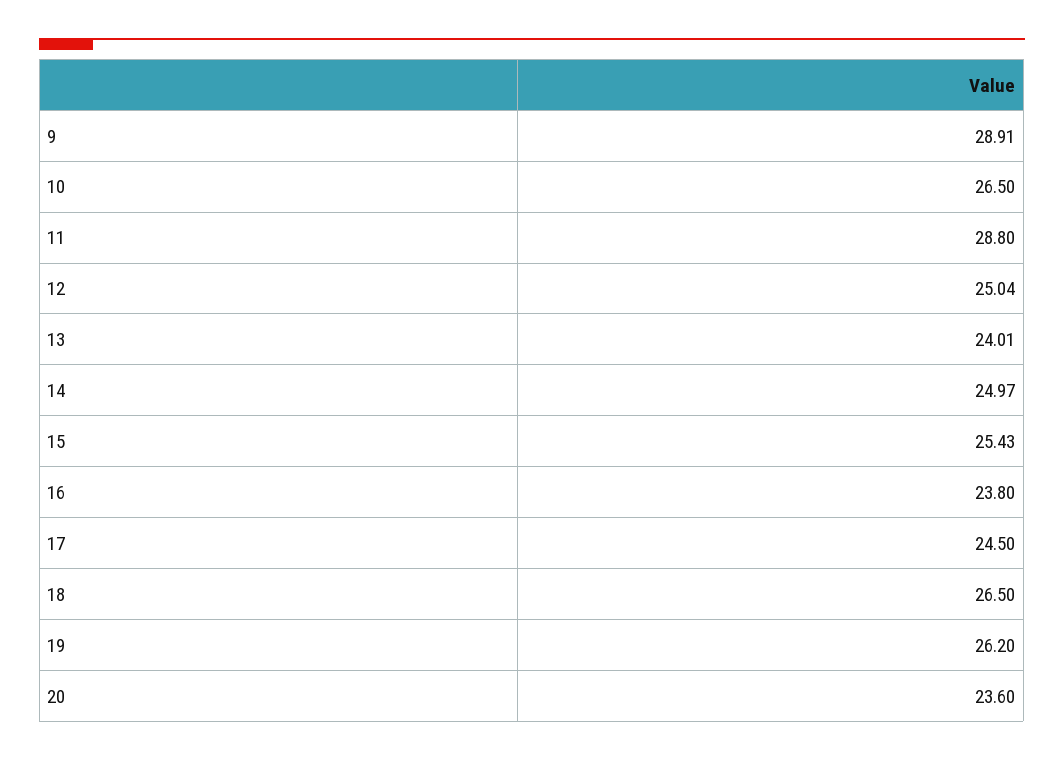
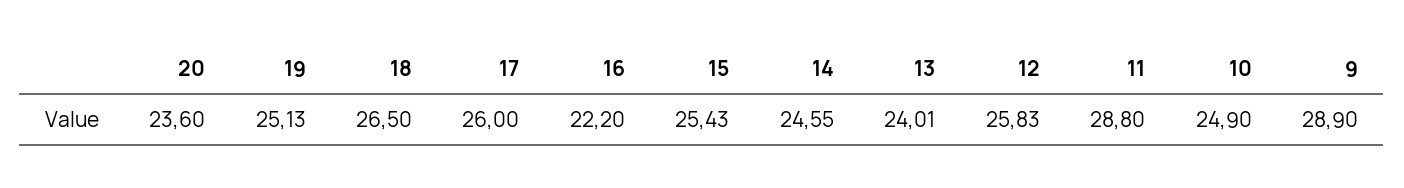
  {
-   "9": 28.91,
+   "9": 28.9,
-   "10": 26.5,
+   "10": 24.9,
    "11": 28.8,
-   "12": 25.04,
+   "12": 25.83,
    "13": 24.01,
-   "14": 24.97,
+   "14": 24.55,
    "15": 25.43,
-   "16": 23.8,
+   "16": 22.2,
-   "17": 24.5,
+   "17": 26,
    "18": 26.5,
-   "19": 26.2,
+   "19": 25.13,
    "20": 23.6
  }

